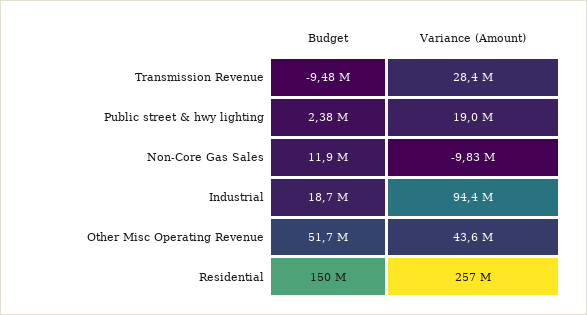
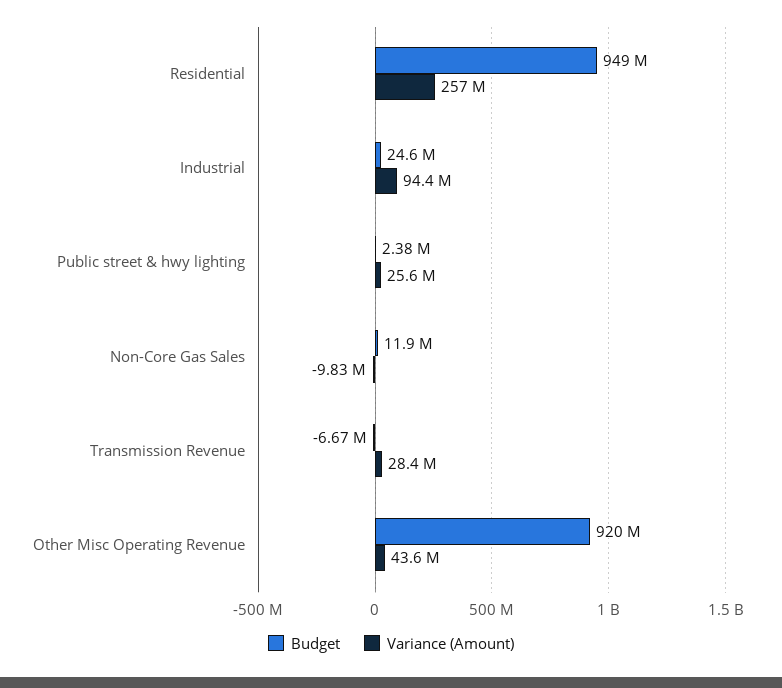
  {
    "Budget": {
-     "Transmission Revenue": -9480000,
+     "Transmission Revenue": -6670000,
      "Public street & hwy lighting": 2380000,
      "Non-Core Gas Sales": 11900000,
-     "Industrial": 18700000,
+     "Industrial": 24600000,
-     "Other Misc Operating Revenue": 51700000,
+     "Other Misc Operating Revenue": 920000000,
-     "Residential": 150000000
+     "Residential": 949000000
    },
    "Variance (Amount)": {
      "Transmission Revenue": 28400000,
-     "Public street & hwy lighting": 19000000,
+     "Public street & hwy lighting": 25600000,
      "Non-Core Gas Sales": -9830000,
      "Industrial": 94400000,
      "Other Misc Operating Revenue": 43600000,
      "Residential": 257000000
    }
  }

